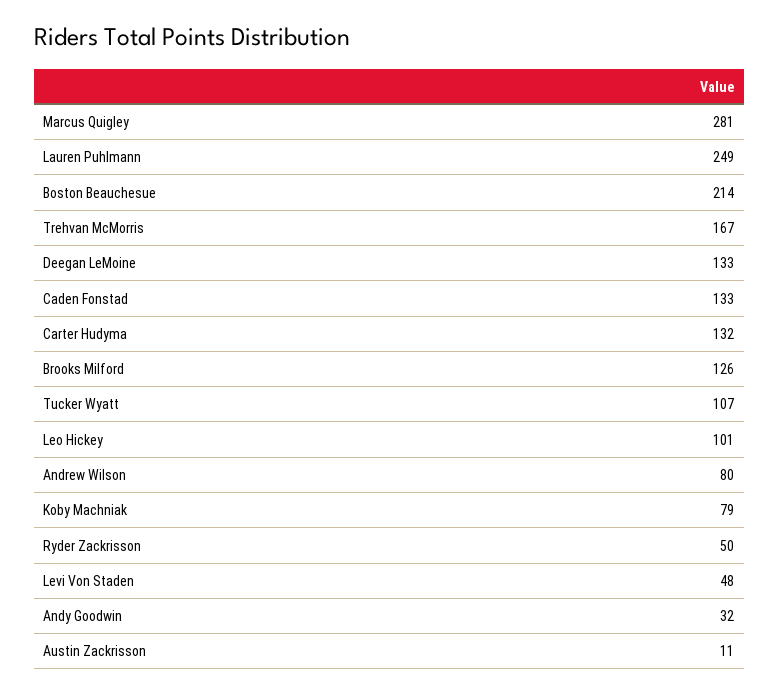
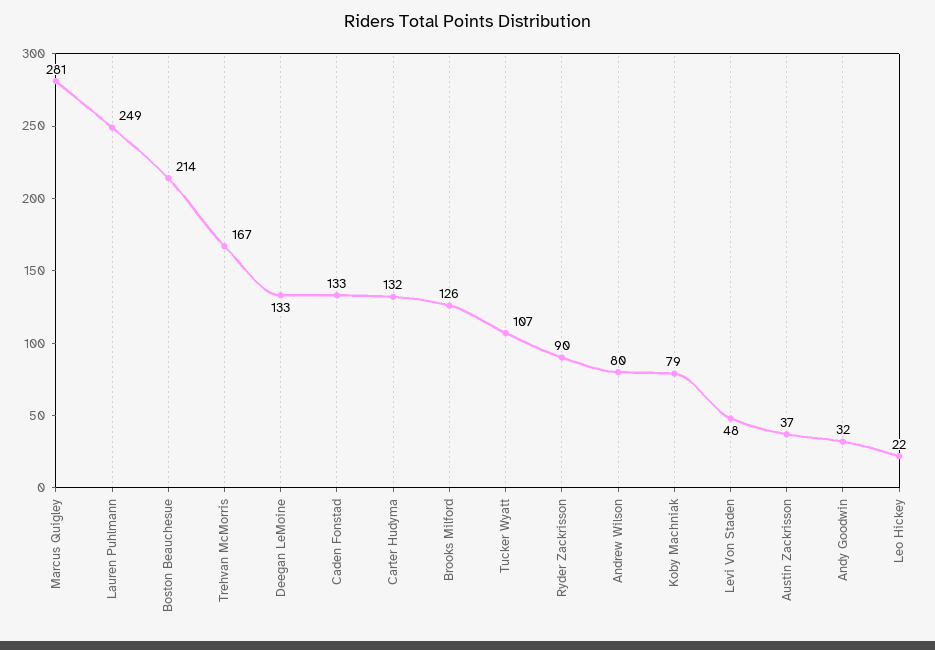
  {
    "Marcus Quigley": 281,
    "Lauren Puhlmann": 249,
    "Boston Beauchesue": 214,
    "Trehvan McMorris": 167,
    "Deegan LeMoine": 133,
    "Caden Fonstad": 133,
    "Carter Hudyma": 132,
    "Brooks Milford": 126,
    "Tucker Wyatt": 107,
-   "Leo Hickey": 101,
+   "Leo Hickey": 22,
    "Andrew Wilson": 80,
    "Koby Machniak": 79,
-   "Ryder Zackrisson": 50,
+   "Ryder Zackrisson": 90,
    "Levi Von Staden": 48,
    "Andy Goodwin": 32,
-   "Austin Zackrisson": 11
+   "Austin Zackrisson": 37
  }

